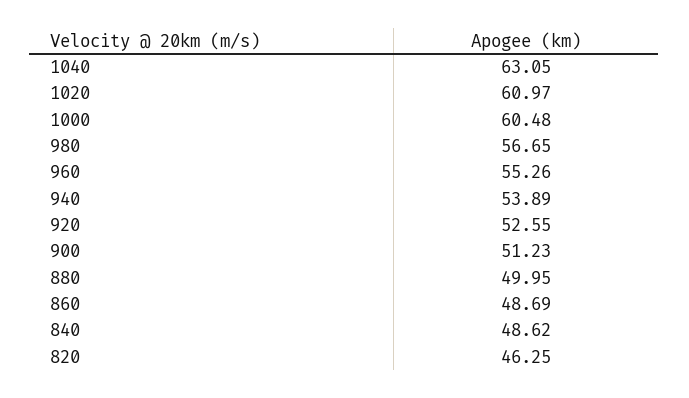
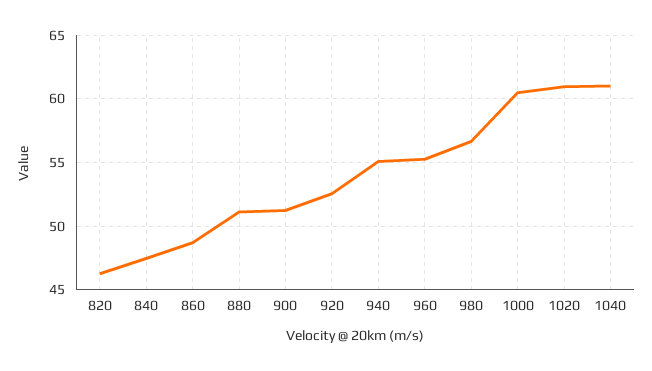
  {
-   "1040": 63.05,
+   "1040": 61,
    "1020": 60.97,
    "1000": 60.48,
    "980": 56.65,
    "960": 55.26,
-   "940": 53.89,
+   "940": 55,
    "920": 52.55,
    "900": 51.23,
-   "880": 49.95,
+   "880": 51,
    "860": 48.69,
-   "840": 48.62,
+   "840": 47.5,
    "820": 46.25
  }

